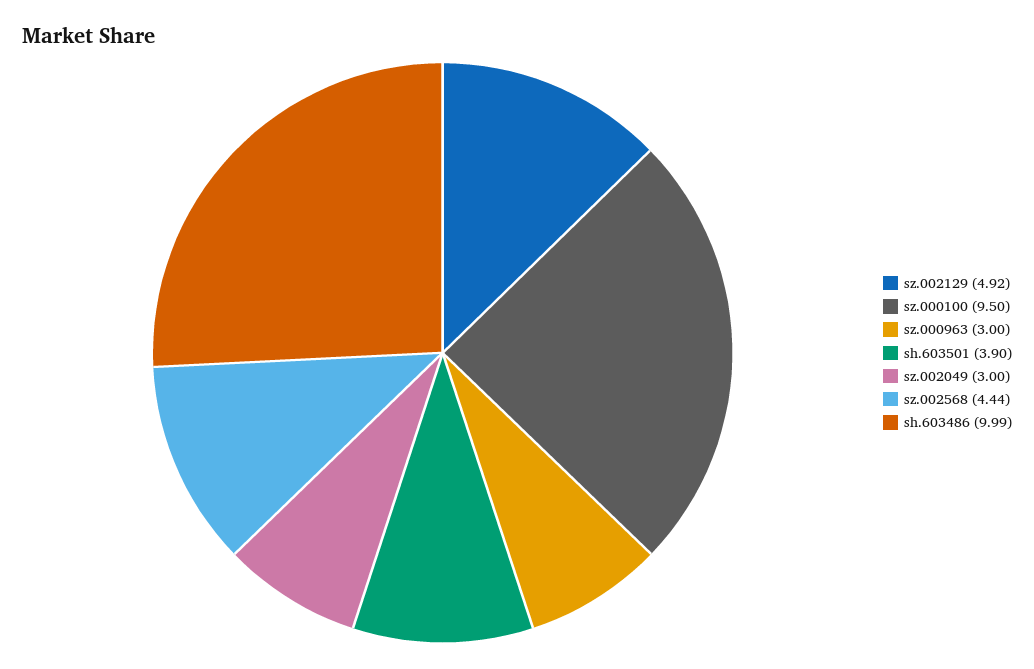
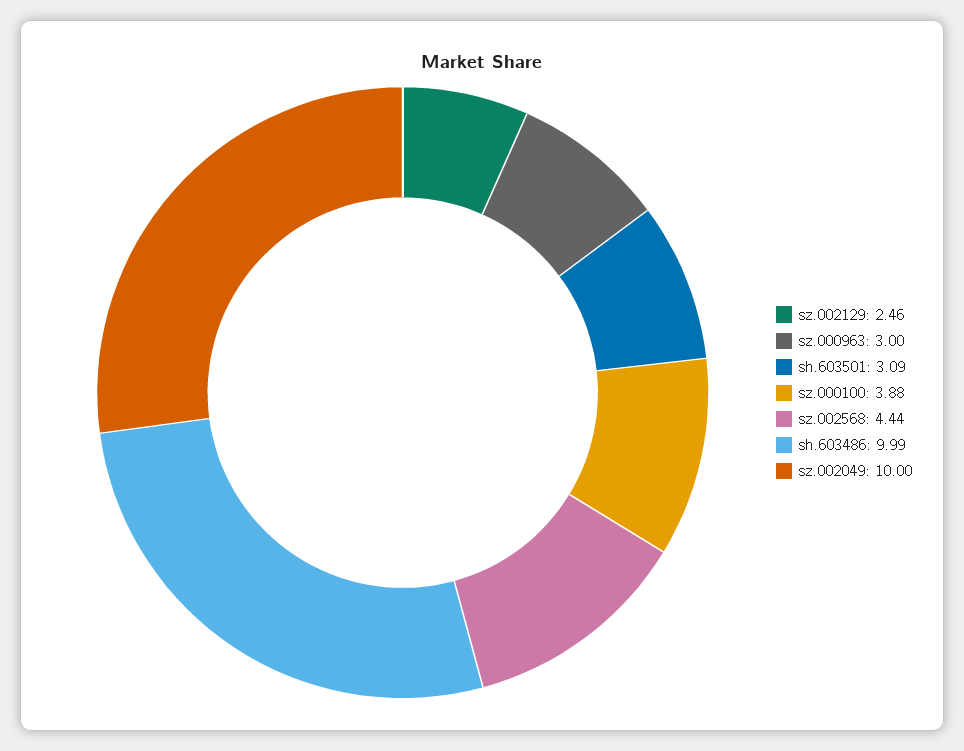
  {
-   "sz.002129": 4.92,
+   "sz.002129": 2.46,
-   "sz.000100": 9.5,
+   "sz.000100": 3.88,
    "sz.000963": 3,
-   "sh.603501": 3.9,
+   "sh.603501": 3.09,
-   "sz.002049": 3,
+   "sz.002049": 10,
    "sz.002568": 4.44,
    "sh.603486": 9.99
  }

